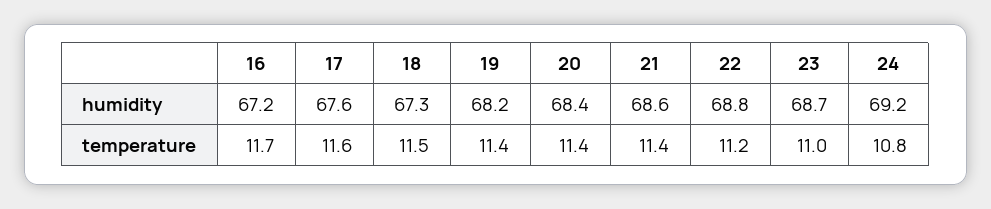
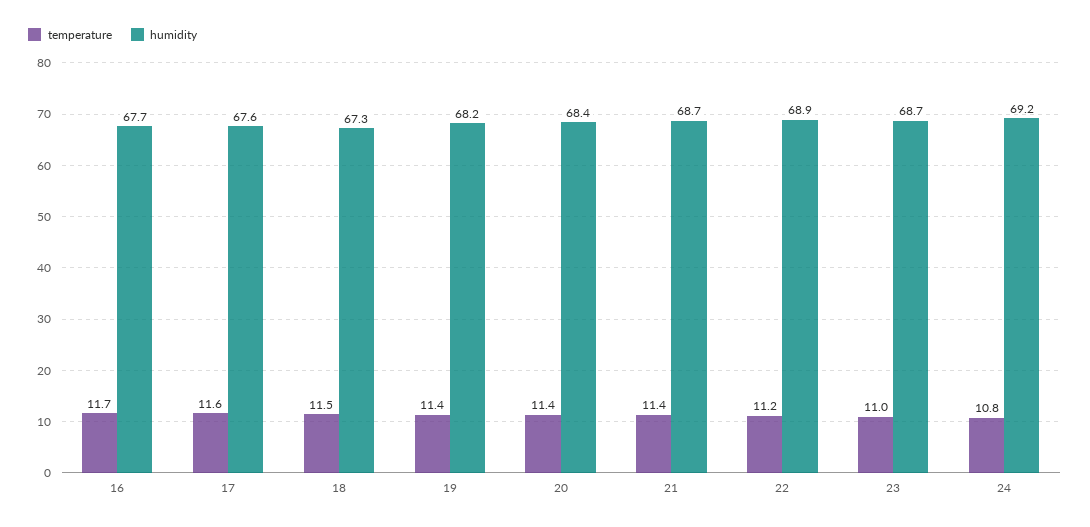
  {
    "humidity": {
-     "16": 67.2,
+     "16": 67.7,
      "17": 67.6,
      "18": 67.3,
      "19": 68.2,
      "20": 68.4,
-     "21": 68.6,
+     "21": 68.7,
-     "22": 68.8,
+     "22": 68.9,
      "23": 68.7,
      "24": 69.2
    },
    "temperature": {
      "16": 11.7,
      "17": 11.6,
      "18": 11.5,
      "19": 11.4,
      "20": 11.4,
      "21": 11.4,
      "22": 11.2,
      "23": 11,
      "24": 10.8
    }
  }

